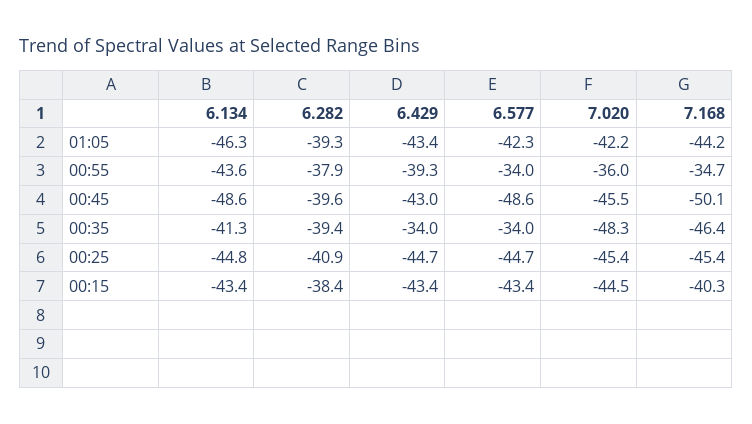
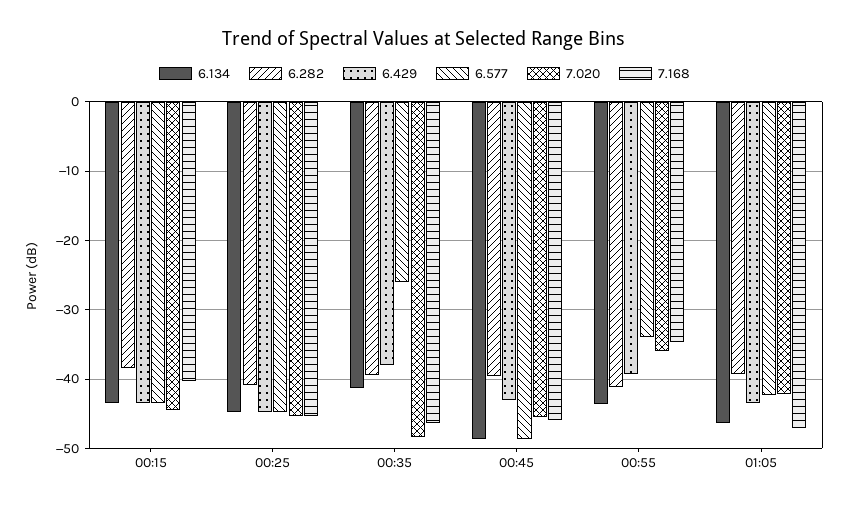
  {
    "6.134": {
      "01:05": -46.3,
      "00:55": -43.6,
      "00:45": -48.6,
      "00:35": -41.3,
      "00:25": -44.8,
      "00:15": -43.4
    },
    "6.282": {
      "01:05": -39.3,
-     "00:55": -37.9,
+     "00:55": -41,
      "00:45": -39.6,
      "00:35": -39.4,
      "00:25": -40.9,
      "00:15": -38.4
    },
    "6.429": {
      "01:05": -43.4,
      "00:55": -39.3,
      "00:45": -43,
-     "00:35": -34,
+     "00:35": -38,
      "00:25": -44.7,
      "00:15": -43.4
    },
    "6.577": {
      "01:05": -42.3,
      "00:55": -34,
      "00:45": -48.6,
-     "00:35": -34,
+     "00:35": -26,
      "00:25": -44.7,
      "00:15": -43.4
    },
    "7.020": {
      "01:05": -42.2,
      "00:55": -36,
      "00:45": -45.5,
      "00:35": -48.3,
      "00:25": -45.4,
      "00:15": -44.5
    },
    "7.168": {
-     "01:05": -44.2,
+     "01:05": -47,
      "00:55": -34.7,
-     "00:45": -50.1,
+     "00:45": -46,
      "00:35": -46.4,
      "00:25": -45.4,
      "00:15": -40.3
    }
  }

